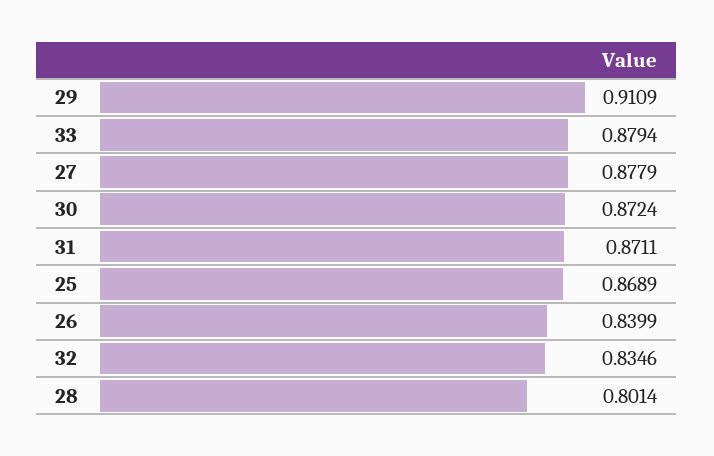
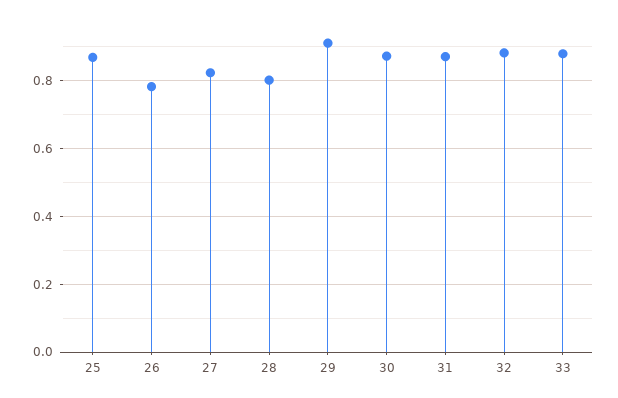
  {
    "29": 0.9109,
    "33": 0.8794,
-   "27": 0.8779,
+   "27": 0.82,
    "30": 0.8724,
    "31": 0.8711,
    "25": 0.8689,
-   "26": 0.8399,
+   "26": 0.78,
-   "32": 0.8346,
+   "32": 0.88,
    "28": 0.8014
  }

